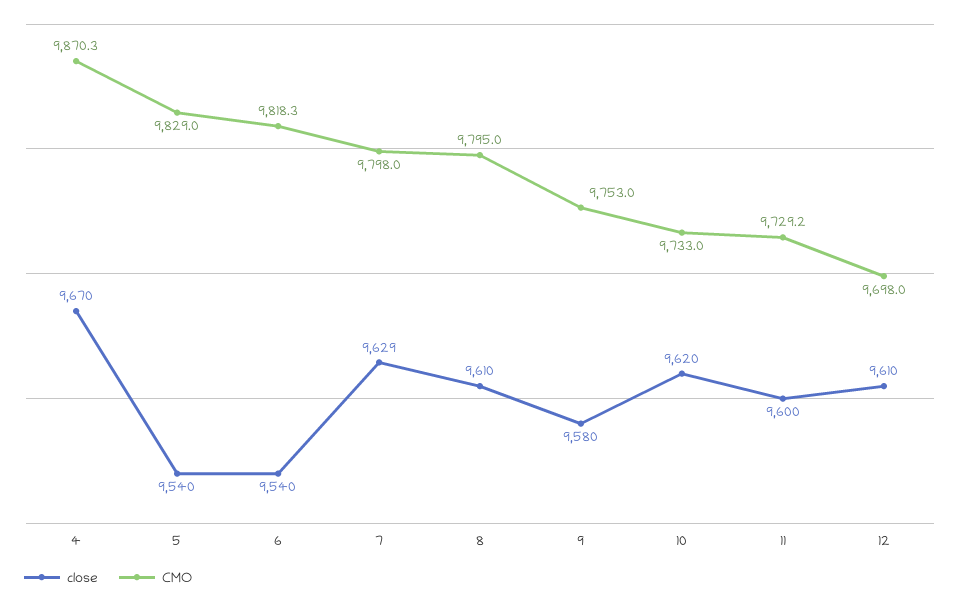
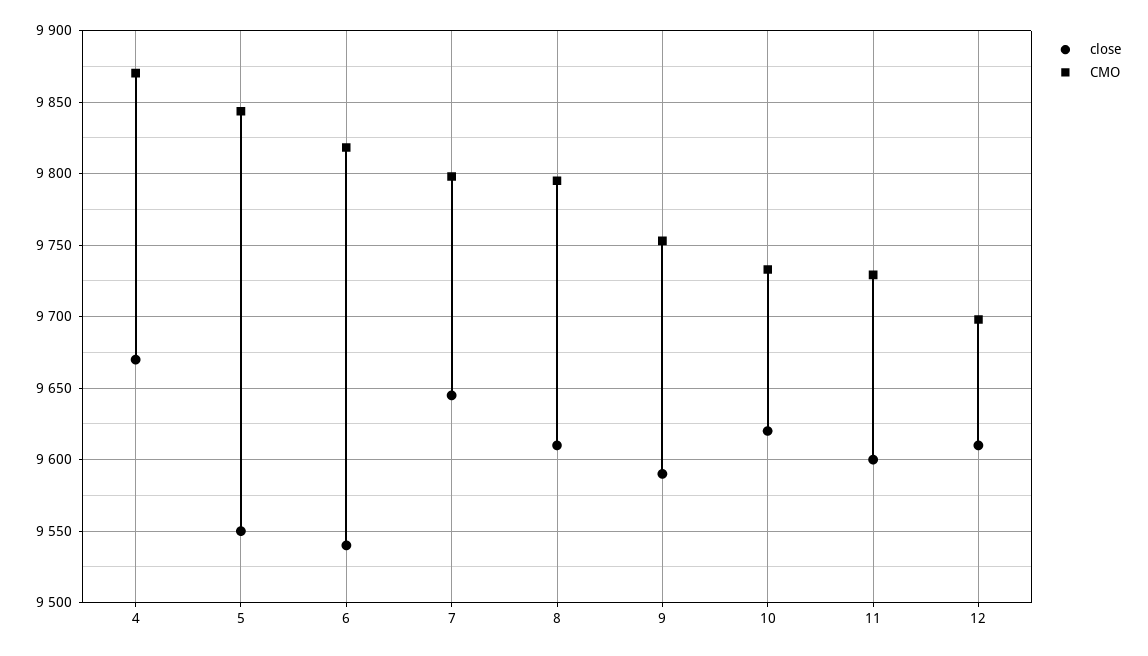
  {
    "close": {
      "4": 9670,
-     "5": 9540,
+     "5": 9550,
      "6": 9540,
-     "7": 9629,
+     "7": 9645,
      "8": 9610,
-     "9": 9580,
+     "9": 9590,
      "10": 9620,
      "11": 9600,
      "12": 9610
    },
    "CMO": {
      "4": 9870.3,
-     "5": 9829,
+     "5": 9845,
      "6": 9818.3,
      "7": 9798,
      "8": 9795,
      "9": 9753,
      "10": 9733,
      "11": 9729.2,
      "12": 9698
    }
  }

